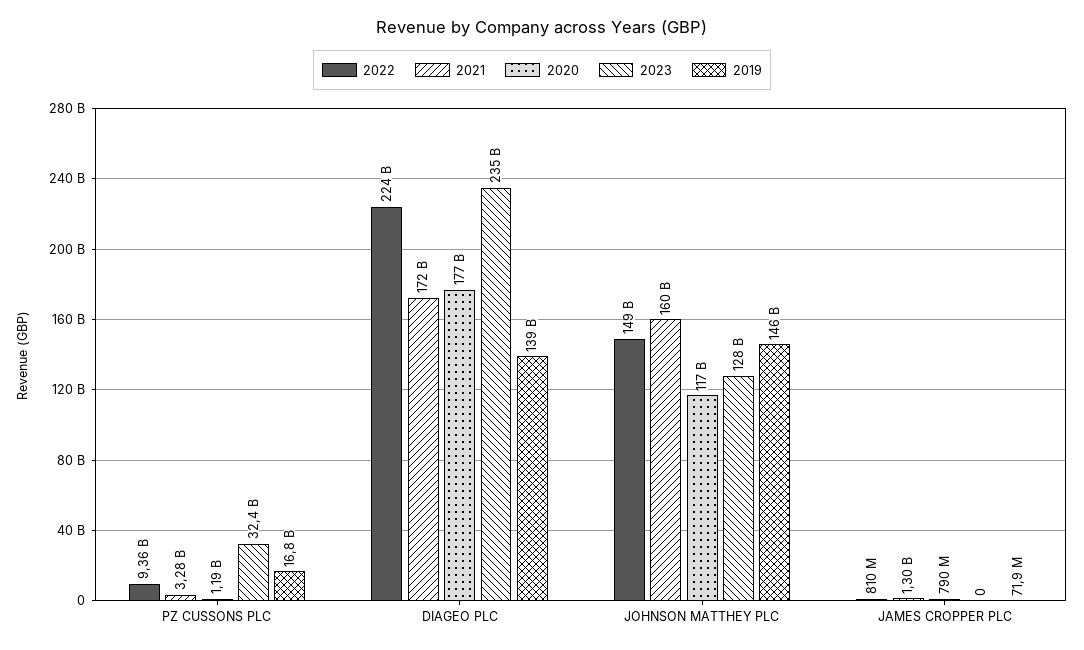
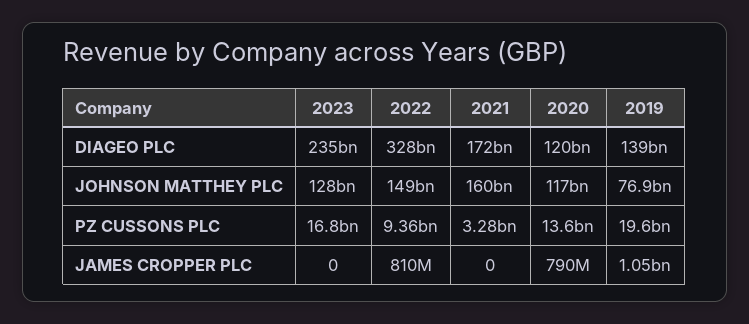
  {
    "2022": {
      "PZ CUSSONS PLC": 9360000000,
-     "DIAGEO PLC": 224000000000,
+     "DIAGEO PLC": 328000000000,
      "JOHNSON MATTHEY PLC": 149000000000,
      "JAMES CROPPER PLC": 810000000
    },
    "2021": {
      "PZ CUSSONS PLC": 3280000000,
      "DIAGEO PLC": 172000000000,
      "JOHNSON MATTHEY PLC": 160000000000,
-     "JAMES CROPPER PLC": 1300000000
+     "JAMES CROPPER PLC": 0
    },
    "2020": {
-     "PZ CUSSONS PLC": 1190000000,
+     "PZ CUSSONS PLC": 13600000000,
-     "DIAGEO PLC": 177000000000,
+     "DIAGEO PLC": 120000000000,
      "JOHNSON MATTHEY PLC": 117000000000,
      "JAMES CROPPER PLC": 790000000
    },
    "2023": {
-     "PZ CUSSONS PLC": 32400000000,
+     "PZ CUSSONS PLC": 16800000000,
      "DIAGEO PLC": 235000000000,
      "JOHNSON MATTHEY PLC": 128000000000,
      "JAMES CROPPER PLC": 0
    },
    "2019": {
-     "PZ CUSSONS PLC": 16800000000,
+     "PZ CUSSONS PLC": 19600000000,
      "DIAGEO PLC": 139000000000,
-     "JOHNSON MATTHEY PLC": 146000000000,
+     "JOHNSON MATTHEY PLC": 76900000000,
-     "JAMES CROPPER PLC": 71900000
+     "JAMES CROPPER PLC": 1050000000
    }
  }

